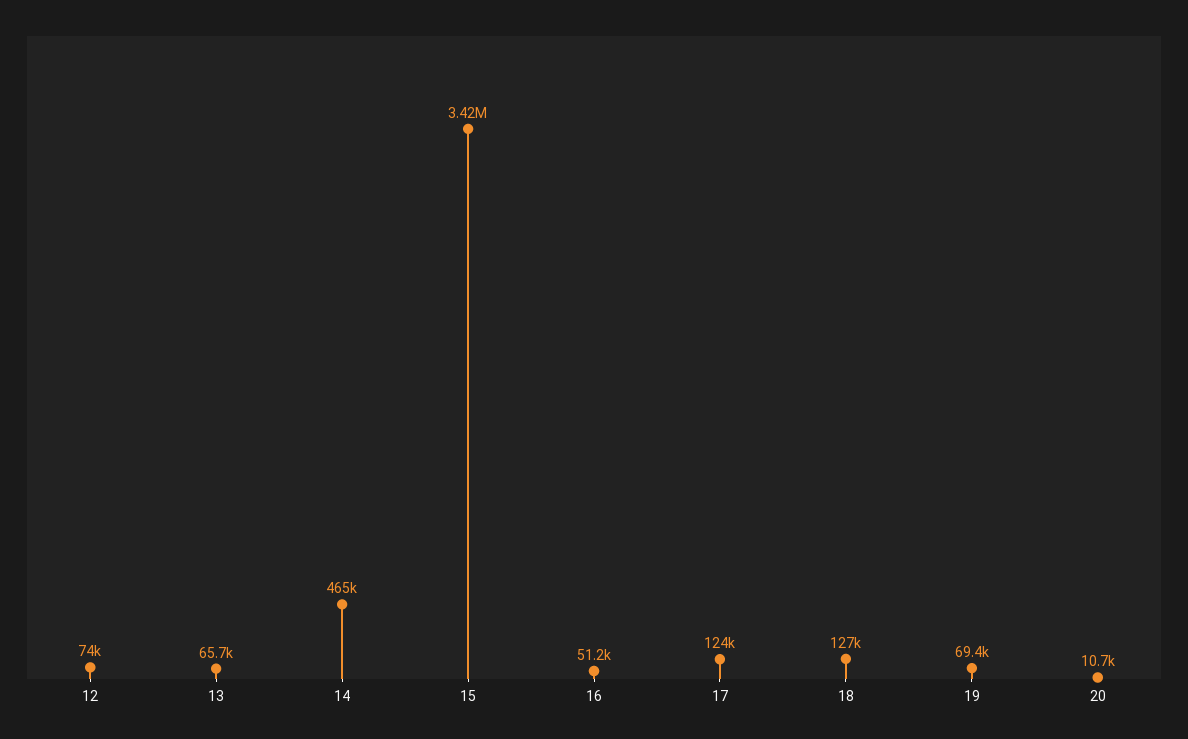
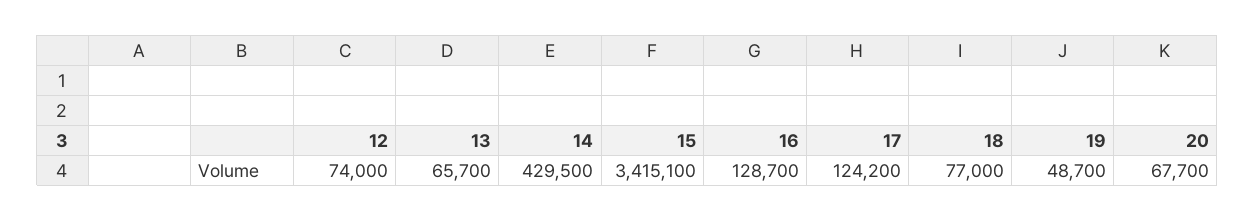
  {
    "12": 74000,
    "13": 65700,
-   "14": 465000,
+   "14": 429500,
    "15": 3415100,
-   "16": 51200,
+   "16": 128700,
    "17": 124200,
-   "18": 127000,
+   "18": 77000,
-   "19": 69400,
+   "19": 48700,
-   "20": 10700
+   "20": 67700
  }

